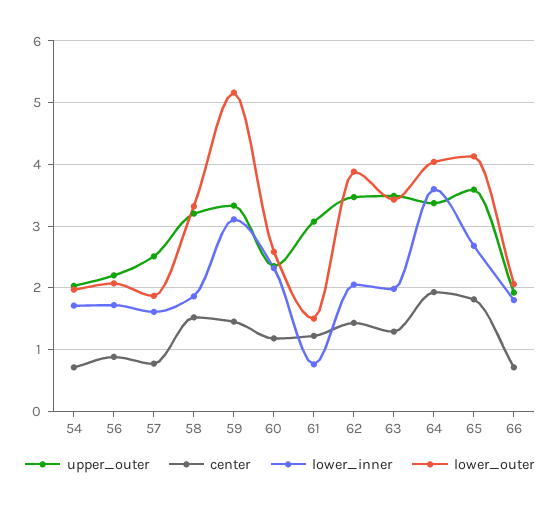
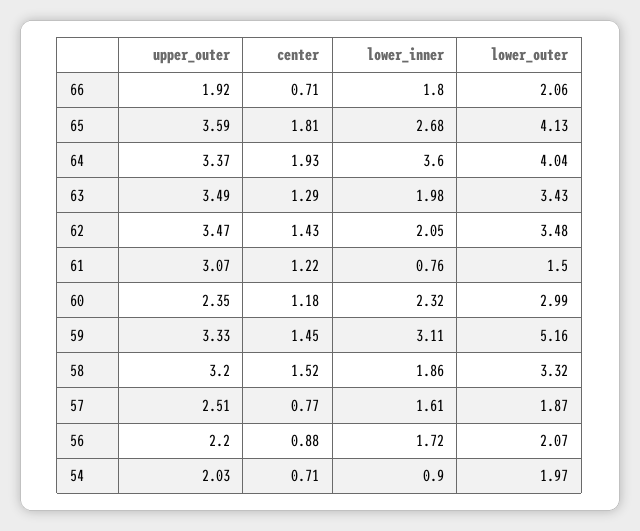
  {
    "upper_outer": {
      "54": 2.03,
      "56": 2.2,
      "57": 2.51,
      "58": 3.2,
      "59": 3.33,
      "60": 2.35,
      "61": 3.07,
      "62": 3.47,
      "63": 3.49,
      "64": 3.37,
      "65": 3.59,
      "66": 1.92
    },
    "center": {
      "54": 0.71,
      "56": 0.88,
      "57": 0.77,
      "58": 1.52,
      "59": 1.45,
      "60": 1.18,
      "61": 1.22,
      "62": 1.43,
      "63": 1.29,
      "64": 1.93,
      "65": 1.81,
      "66": 0.71
    },
    "lower_inner": {
-     "54": 1.7,
+     "54": 0.9,
      "56": 1.72,
      "57": 1.61,
      "58": 1.86,
      "59": 3.11,
      "60": 2.32,
      "61": 0.76,
      "62": 2.05,
      "63": 1.98,
      "64": 3.6,
      "65": 2.68,
      "66": 1.8
    },
    "lower_outer": {
      "54": 1.97,
      "56": 2.07,
      "57": 1.87,
      "58": 3.32,
      "59": 5.16,
-     "60": 2.6,
+     "60": 2.99,
      "61": 1.5,
-     "62": 3.9,
+     "62": 3.48,
      "63": 3.43,
      "64": 4.04,
      "65": 4.13,
      "66": 2.06
    }
  }

